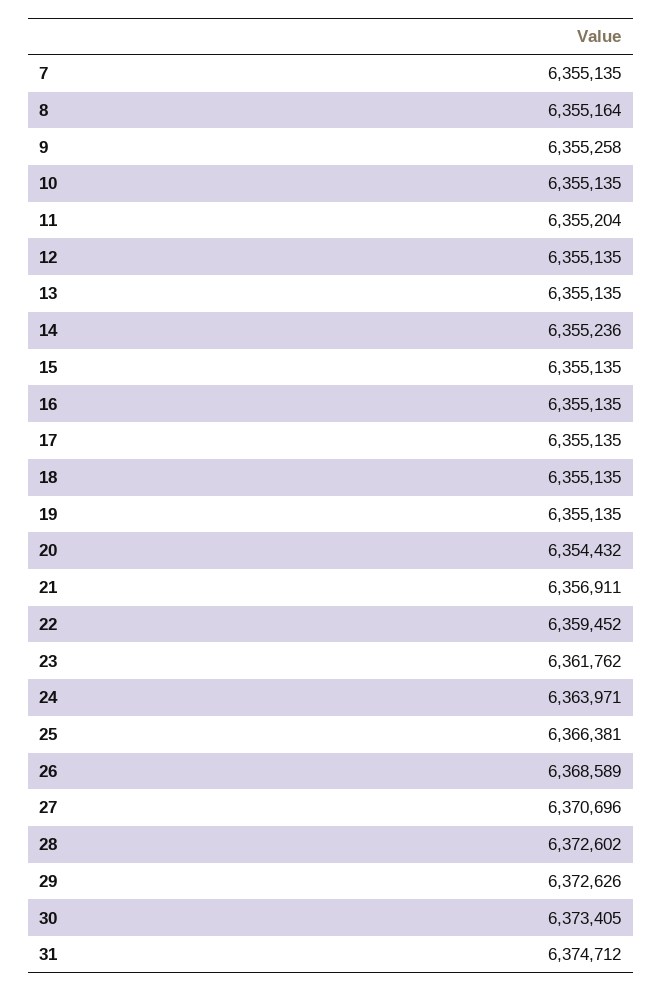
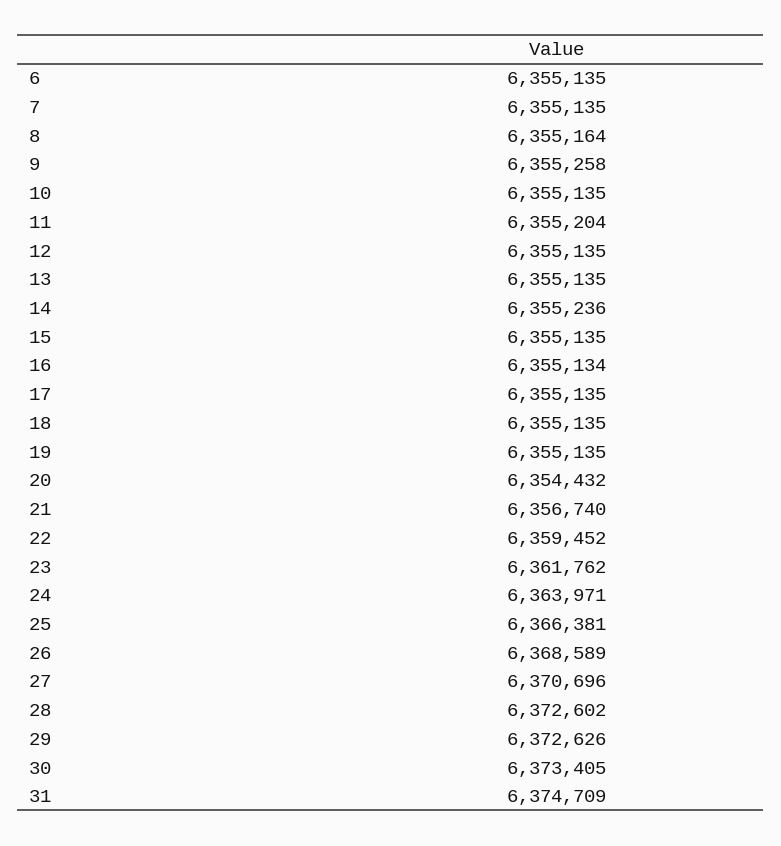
  {
    "7": 6355135,
    "8": 6355164,
    "9": 6355258,
    "10": 6355135,
    "11": 6355204,
    "12": 6355135,
    "13": 6355135,
    "14": 6355236,
    "15": 6355135,
-   "16": 6355135,
+   "16": 6355134,
    "17": 6355135,
    "18": 6355135,
    "19": 6355135,
    "20": 6354432,
-   "21": 6356911,
+   "21": 6356740,
    "22": 6359452,
    "23": 6361762,
    "24": 6363971,
    "25": 6366381,
    "26": 6368589,
    "27": 6370696,
    "28": 6372602,
    "29": 6372626,
    "30": 6373405,
-   "31": 6374712
+   "31": 6374709,
+   "6": 6355135
  }

